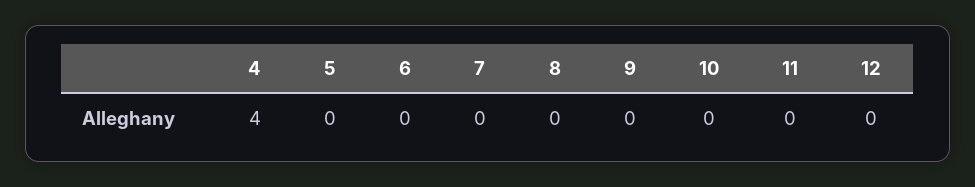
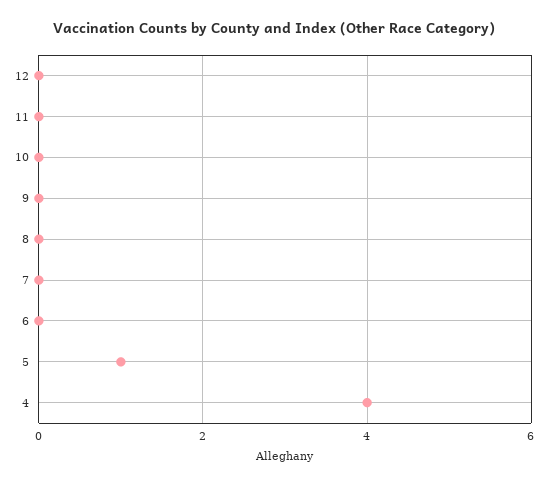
  {
    "4": 4,
-   "5": 0,
+   "5": 1,
    "6": 0,
    "7": 0,
    "8": 0,
    "9": 0,
    "10": 0,
    "11": 0,
    "12": 0
  }

